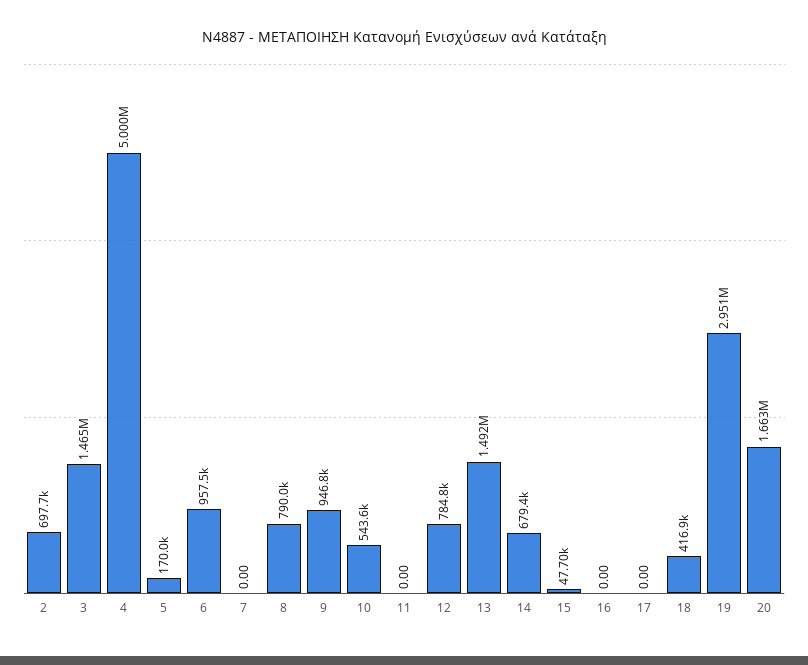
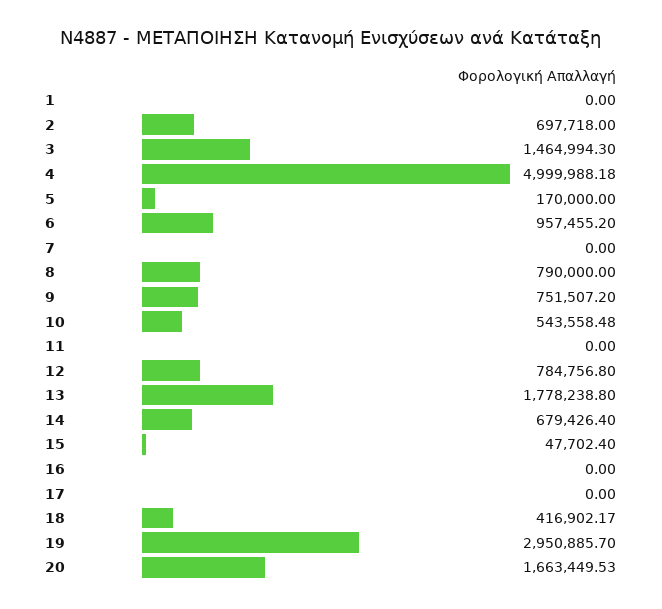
  {
    "2": 697718,
    "3": 1464994.3,
    "4": 4999988.18,
    "5": 170000,
    "6": 957455.2,
    "7": 0,
    "8": 790000,
-   "9": 946800,
+   "9": 751507.2,
    "10": 543558.48,
    "11": 0,
    "12": 784756.8,
-   "13": 1492000,
+   "13": 1778238.8,
    "14": 679426.4,
    "15": 47702.4,
    "16": 0,
    "17": 0,
    "18": 416902.17,
    "19": 2950885.7,
-   "20": 1663449.53
+   "20": 1663449.53,
+   "1": 0
  }

